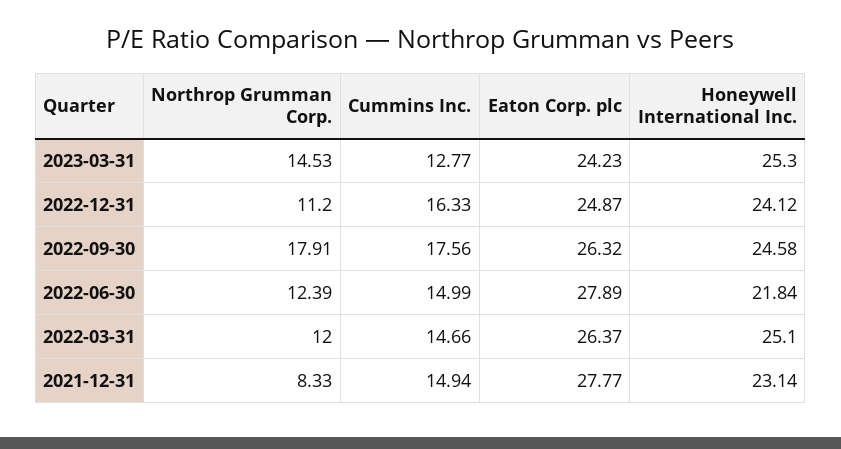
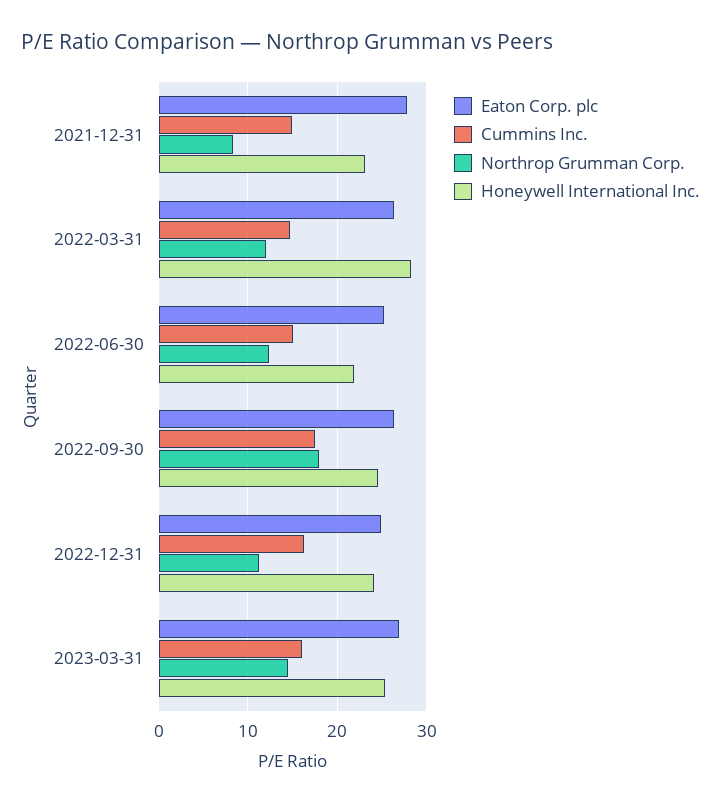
  {
    "Northrop Grumman Corp.": {
      "2023-03-31": 14.53,
      "2022-12-31": 11.2,
      "2022-09-30": 17.91,
      "2022-06-30": 12.39,
      "2022-03-31": 12,
      "2021-12-31": 8.33
    },
    "Cummins Inc.": {
-     "2023-03-31": 12.77,
+     "2023-03-31": 16,
      "2022-12-31": 16.33,
      "2022-09-30": 17.56,
      "2022-06-30": 14.99,
      "2022-03-31": 14.66,
      "2021-12-31": 14.94
    },
    "Eaton Corp. plc": {
-     "2023-03-31": 24.23,
+     "2023-03-31": 27,
      "2022-12-31": 24.87,
      "2022-09-30": 26.32,
-     "2022-06-30": 27.89,
+     "2022-06-30": 25,
      "2022-03-31": 26.37,
      "2021-12-31": 27.77
    },
    "Honeywell International Inc.": {
      "2023-03-31": 25.3,
      "2022-12-31": 24.12,
      "2022-09-30": 24.58,
      "2022-06-30": 21.84,
-     "2022-03-31": 25.1,
+     "2022-03-31": 28,
      "2021-12-31": 23.14
    }
  }

